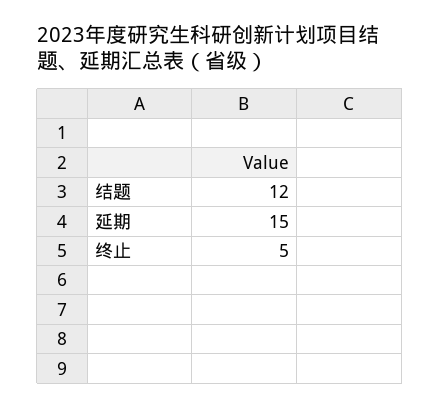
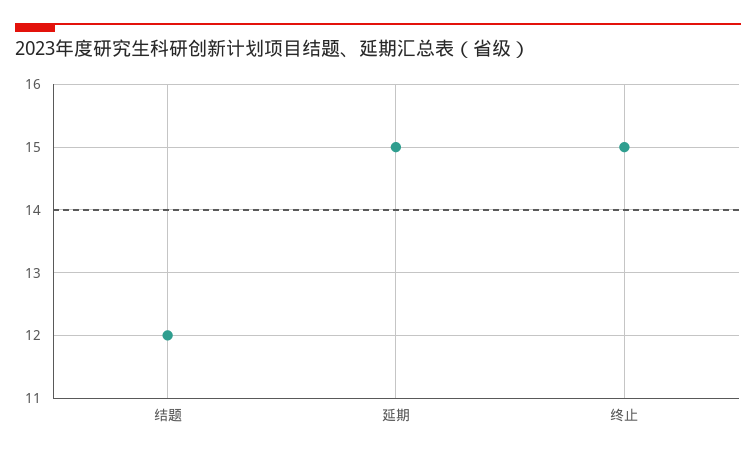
  {
    "结题": 12,
    "延期": 15,
-   "终止": 5
+   "终止": 15
  }

